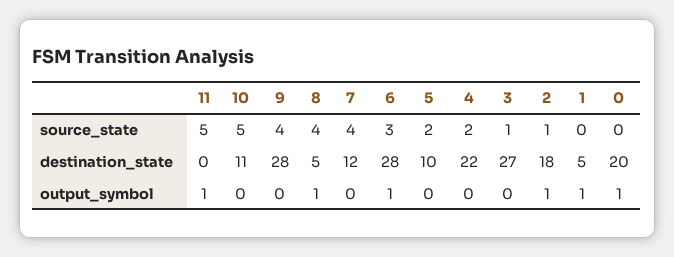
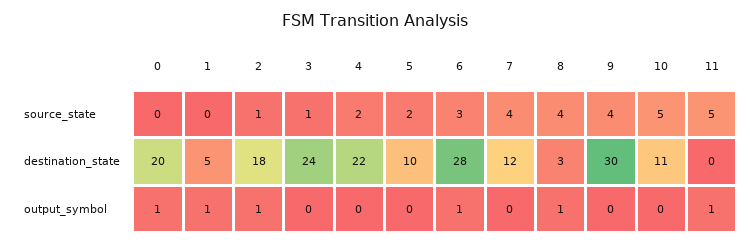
  {
    "11": {
      "source_state": 5,
      "destination_state": 0,
      "output_symbol": 1
    },
    "10": {
      "source_state": 5,
      "destination_state": 11,
      "output_symbol": 0
    },
    "9": {
      "source_state": 4,
-     "destination_state": 28,
+     "destination_state": 30,
      "output_symbol": 0
    },
    "8": {
      "source_state": 4,
-     "destination_state": 5,
+     "destination_state": 3,
      "output_symbol": 1
    },
    "7": {
      "source_state": 4,
      "destination_state": 12,
      "output_symbol": 0
    },
    "6": {
      "source_state": 3,
      "destination_state": 28,
      "output_symbol": 1
    },
    "5": {
      "source_state": 2,
      "destination_state": 10,
      "output_symbol": 0
    },
    "4": {
      "source_state": 2,
      "destination_state": 22,
      "output_symbol": 0
    },
    "3": {
      "source_state": 1,
-     "destination_state": 27,
+     "destination_state": 24,
      "output_symbol": 0
    },
    "2": {
      "source_state": 1,
      "destination_state": 18,
      "output_symbol": 1
    },
    "1": {
      "source_state": 0,
      "destination_state": 5,
      "output_symbol": 1
    },
    "0": {
      "source_state": 0,
      "destination_state": 20,
      "output_symbol": 1
    }
  }

